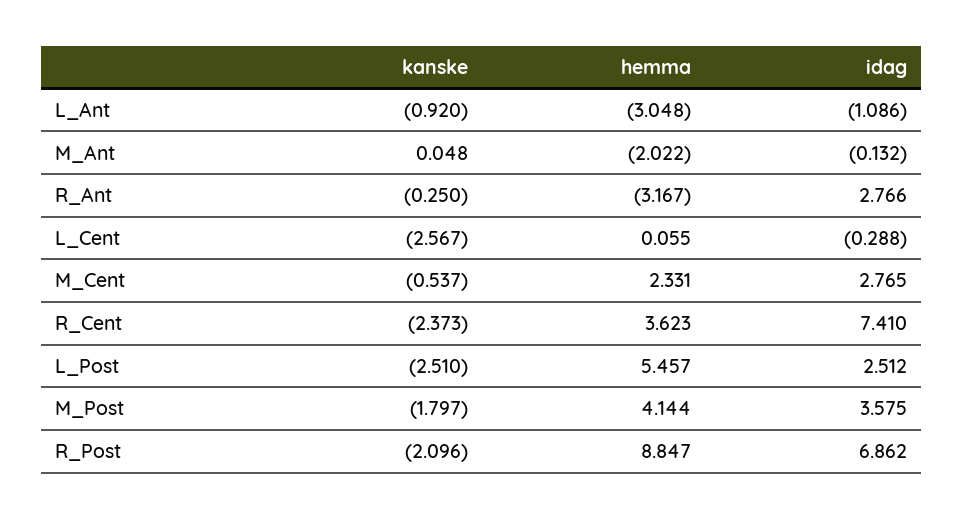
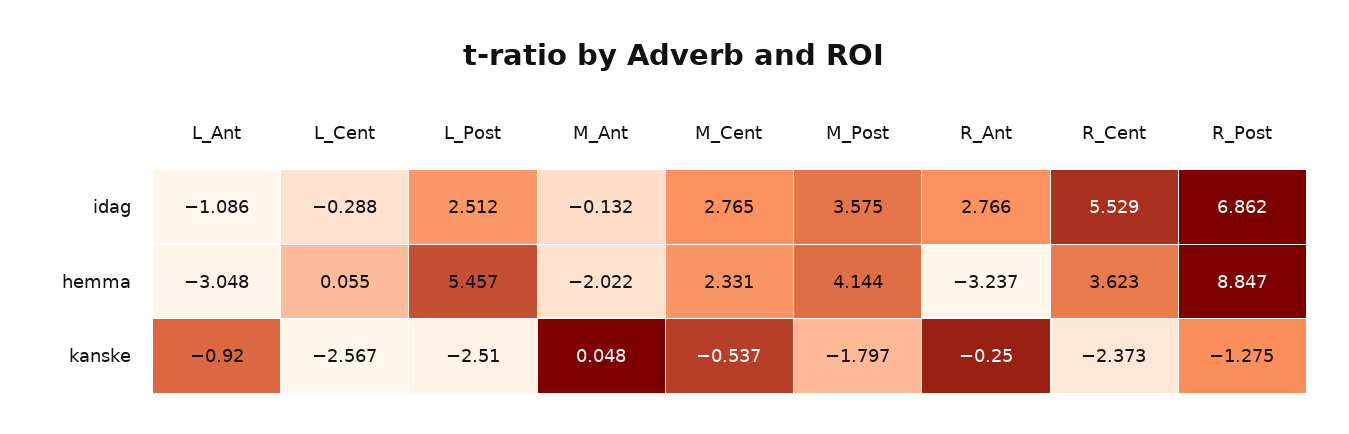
  {
    "kanske": {
      "L_Ant": -0.92,
      "M_Ant": 0.048,
      "R_Ant": -0.25,
      "L_Cent": -2.567,
      "M_Cent": -0.537,
      "R_Cent": -2.373,
      "L_Post": -2.51,
      "M_Post": -1.797,
-     "R_Post": -2.096
+     "R_Post": -1.275
    },
    "hemma": {
      "L_Ant": -3.048,
      "M_Ant": -2.022,
-     "R_Ant": -3.167,
+     "R_Ant": -3.237,
      "L_Cent": 0.055,
      "M_Cent": 2.331,
      "R_Cent": 3.623,
      "L_Post": 5.457,
      "M_Post": 4.144,
      "R_Post": 8.847
    },
    "idag": {
      "L_Ant": -1.086,
      "M_Ant": -0.132,
      "R_Ant": 2.766,
      "L_Cent": -0.288,
      "M_Cent": 2.765,
-     "R_Cent": 7.41,
+     "R_Cent": 5.529,
      "L_Post": 2.512,
      "M_Post": 3.575,
      "R_Post": 6.862
    }
  }

